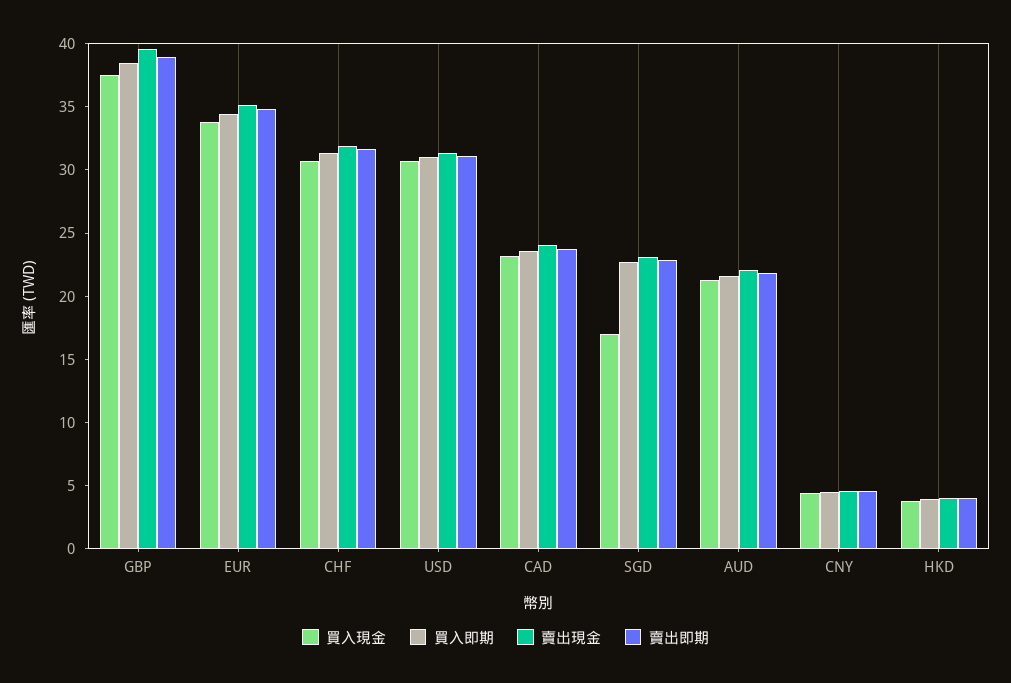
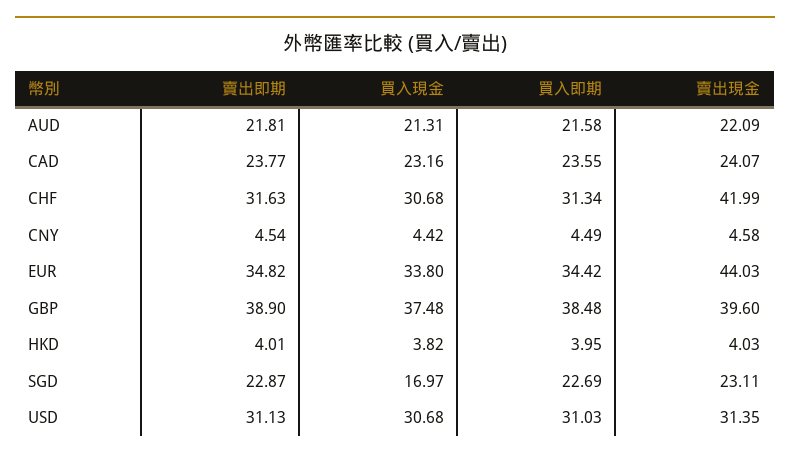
  {
    "買入現金": {
      "GBP": 37.48,
      "EUR": 33.8,
      "CHF": 30.68,
      "USD": 30.68,
      "CAD": 23.16,
      "SGD": 16.97,
      "AUD": 21.31,
      "CNY": 4.42,
      "HKD": 3.82
    },
    "買入即期": {
      "GBP": 38.48,
      "EUR": 34.42,
      "CHF": 31.34,
      "USD": 31.03,
      "CAD": 23.55,
      "SGD": 22.69,
      "AUD": 21.58,
      "CNY": 4.49,
      "HKD": 3.95
    },
    "賣出現金": {
      "GBP": 39.6,
-     "EUR": 35,
+     "EUR": 44.03,
-     "CHF": 32,
+     "CHF": 41.99,
      "USD": 31.35,
      "CAD": 24.07,
      "SGD": 23.11,
      "AUD": 22.09,
      "CNY": 4.58,
      "HKD": 4.03
    },
    "賣出即期": {
      "GBP": 38.9,
      "EUR": 34.82,
      "CHF": 31.63,
      "USD": 31.13,
      "CAD": 23.77,
      "SGD": 22.87,
      "AUD": 21.81,
      "CNY": 4.54,
      "HKD": 4.01
    }
  }

